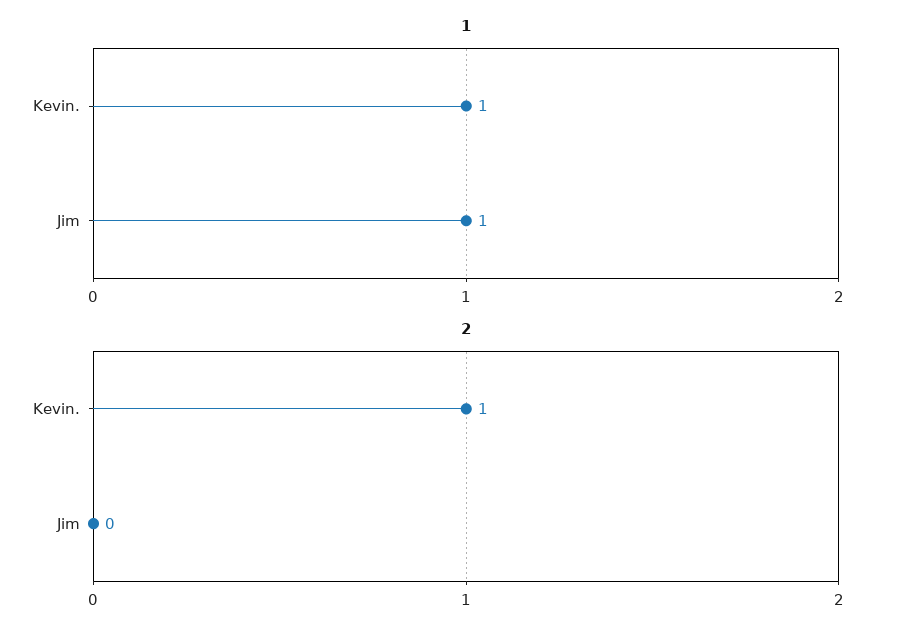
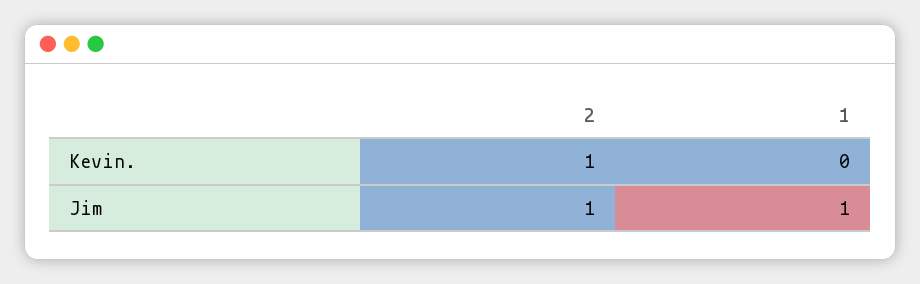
  {
    "1": {
-     "Kevin.": 1,
+     "Kevin.": 0,
      "Jim": 1
    },
    "2": {
      "Kevin.": 1,
-     "Jim": 0
+     "Jim": 1
    }
  }

